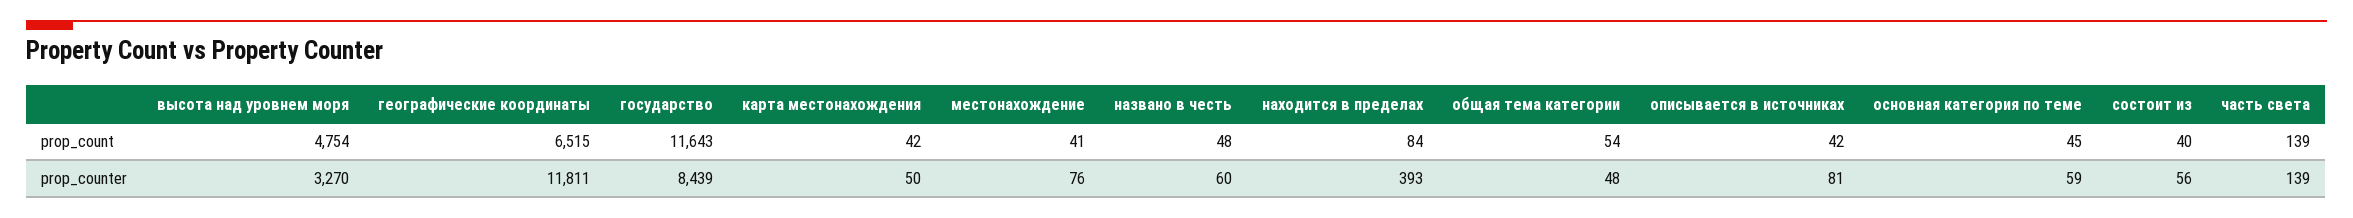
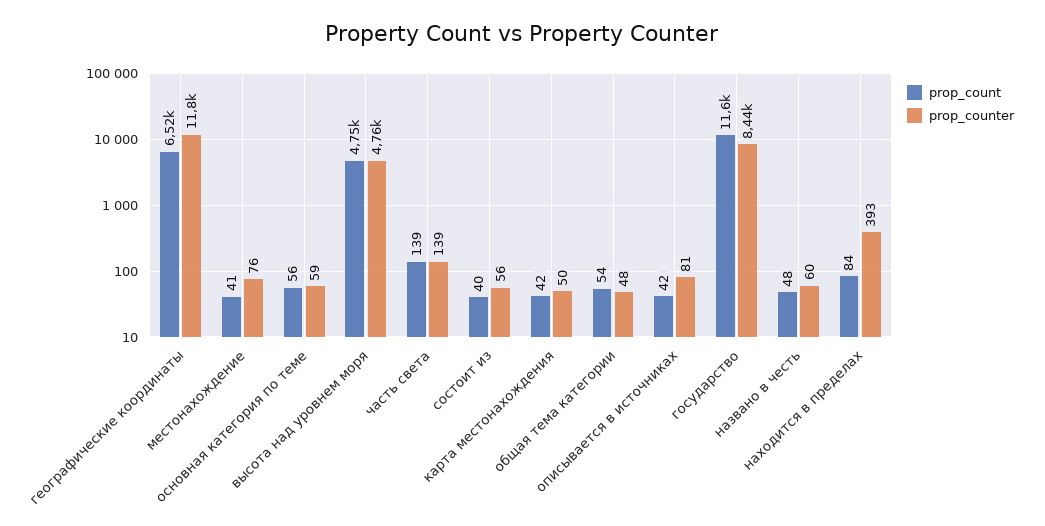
  {
    "prop_count": {
      "высота над уровнем моря": 4754,
      "географические координаты": 6515,
      "государство": 11643,
      "карта местонахождения": 42,
      "местонахождение": 41,
      "названо в честь": 48,
      "находится в пределах": 84,
      "общая тема категории": 54,
      "описывается в источниках": 42,
-     "основная категория по теме": 45,
+     "основная категория по теме": 56,
      "состоит из": 40,
      "часть света": 139
    },
    "prop_counter": {
-     "высота над уровнем моря": 3270,
+     "высота над уровнем моря": 4760,
      "географические координаты": 11811,
      "государство": 8439,
      "карта местонахождения": 50,
      "местонахождение": 76,
      "названо в честь": 60,
      "находится в пределах": 393,
      "общая тема категории": 48,
      "описывается в источниках": 81,
      "основная категория по теме": 59,
      "состоит из": 56,
      "часть света": 139
    }
  }

